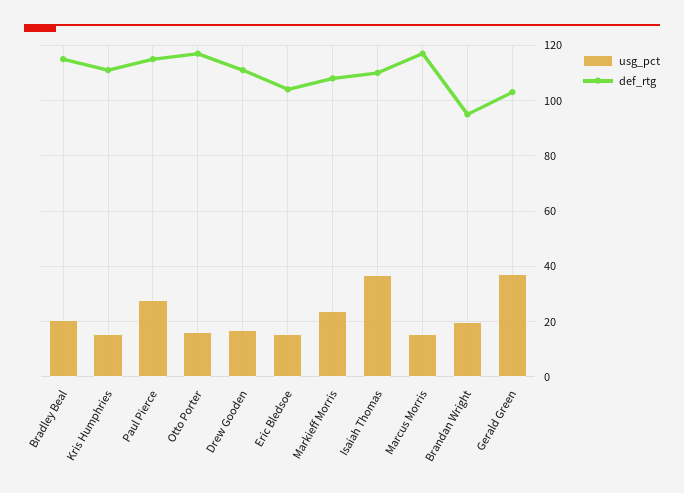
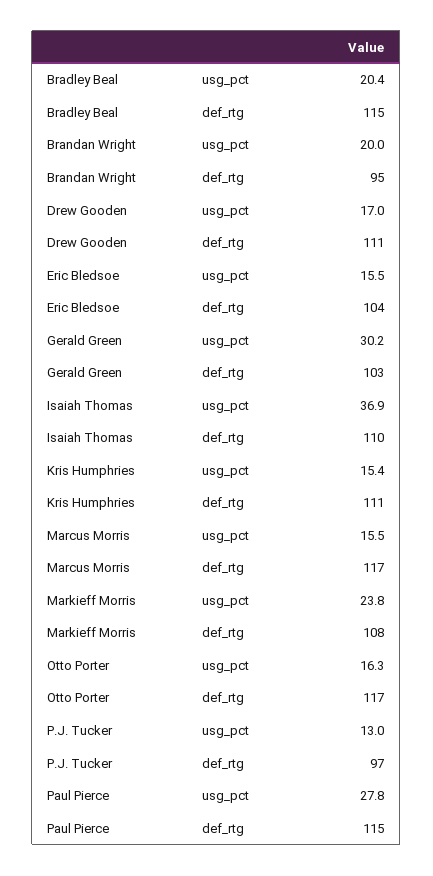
  {
    "usg_pct": {
      "Bradley Beal": 20.4,
      "Kris Humphries": 15.4,
      "Paul Pierce": 27.8,
      "Otto Porter": 16.3,
      "Drew Gooden": 17,
      "Eric Bledsoe": 15.5,
      "Markieff Morris": 23.8,
      "Isaiah Thomas": 36.9,
      "Marcus Morris": 15.5,
      "Brandan Wright": 20,
-     "Gerald Green": 37.5
+     "Gerald Green": 30.2,
+     "P.J. Tucker": 13
    },
    "def_rtg": {
      "Bradley Beal": 115,
      "Kris Humphries": 111,
      "Paul Pierce": 115,
      "Otto Porter": 117,
      "Drew Gooden": 111,
      "Eric Bledsoe": 104,
      "Markieff Morris": 108,
      "Isaiah Thomas": 110,
      "Marcus Morris": 117,
      "Brandan Wright": 95,
-     "Gerald Green": 103
+     "Gerald Green": 103,
+     "P.J. Tucker": 97
    }
  }

